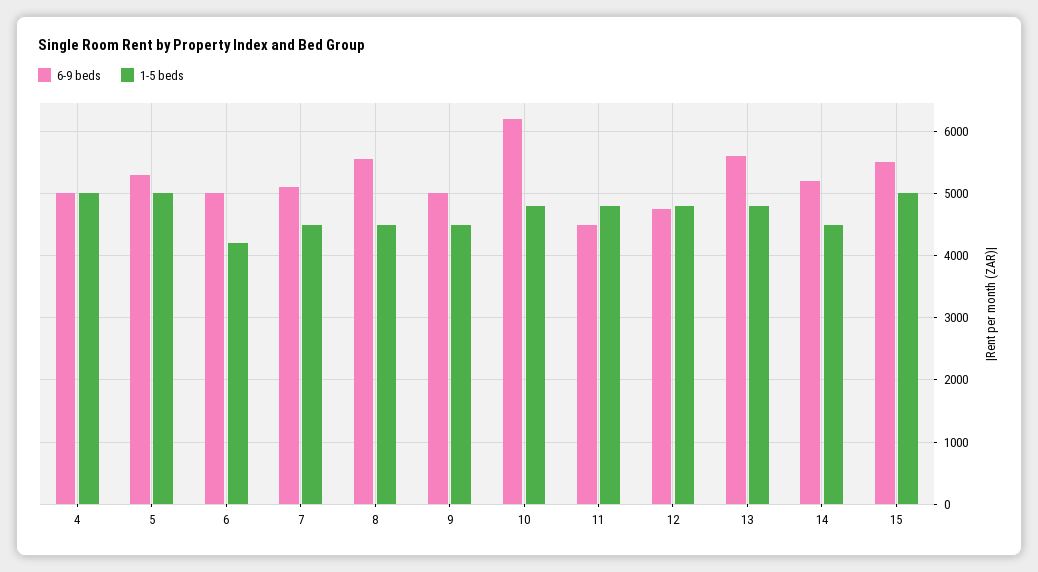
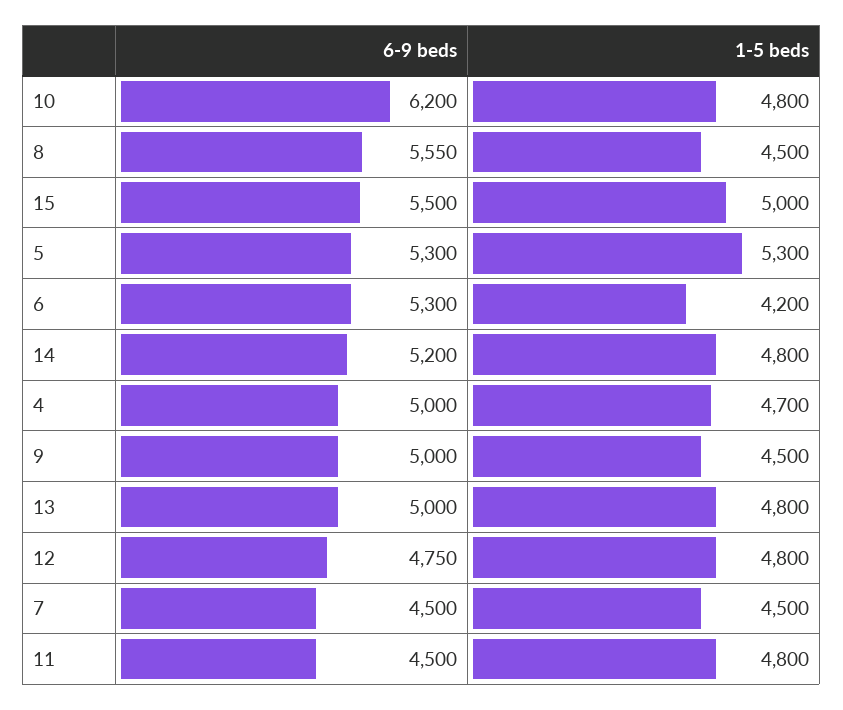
  {
    "6-9 beds": {
      "4": 5000,
      "5": 5300,
-     "6": 5000,
+     "6": 5300,
-     "7": 5100,
+     "7": 4500,
      "8": 5550,
      "9": 5000,
      "10": 6200,
      "11": 4500,
      "12": 4750,
-     "13": 5600,
+     "13": 5000,
      "14": 5200,
      "15": 5500
    },
    "1-5 beds": {
-     "4": 5000,
+     "4": 4700,
-     "5": 5000,
+     "5": 5300,
      "6": 4200,
      "7": 4500,
      "8": 4500,
      "9": 4500,
      "10": 4800,
      "11": 4800,
      "12": 4800,
      "13": 4800,
-     "14": 4500,
+     "14": 4800,
      "15": 5000
    }
  }

